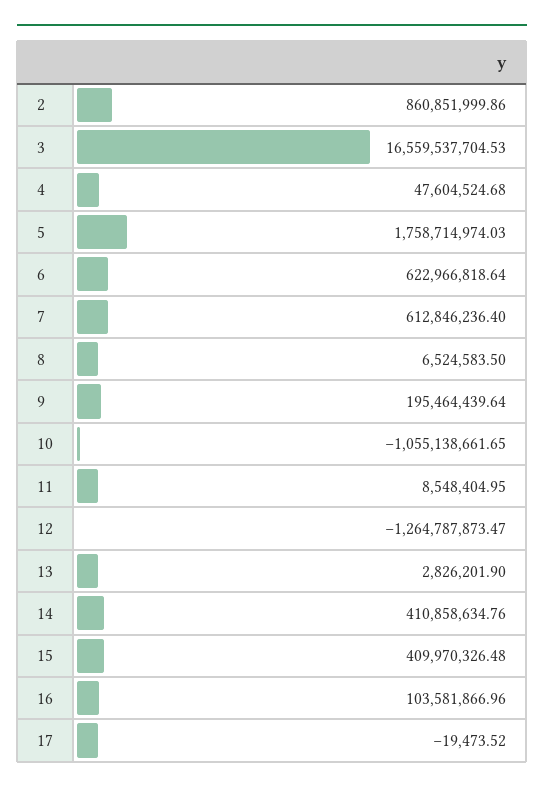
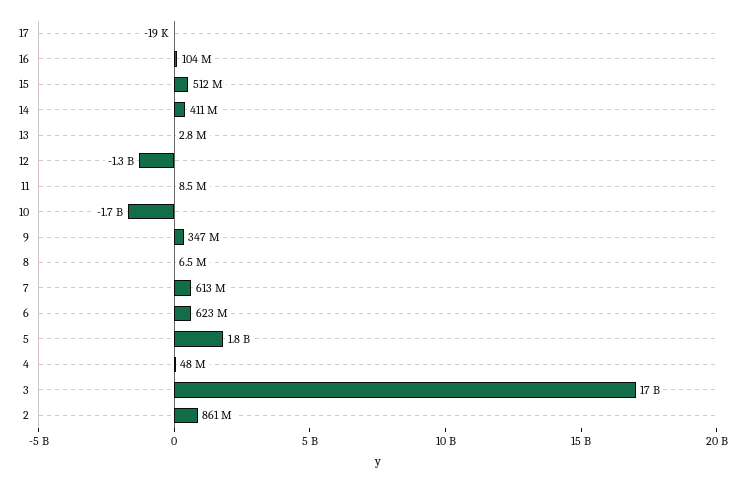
  {
    "2": 860851999.86,
    "3": 16559537704.53,
    "4": 47604524.68,
    "5": 1758714974.03,
    "6": 622966818.64,
    "7": 612846236.4,
    "8": 6524583.5,
-   "9": 195464439.64,
+   "9": 347000000,
-   "10": -1055138661.65,
+   "10": -1700000000,
    "11": 8548404.95,
    "12": -1264787873.47,
    "13": 2826201.9,
    "14": 410858634.76,
-   "15": 409970326.48,
+   "15": 512000000,
    "16": 103581866.96,
    "17": -19473.52
  }

